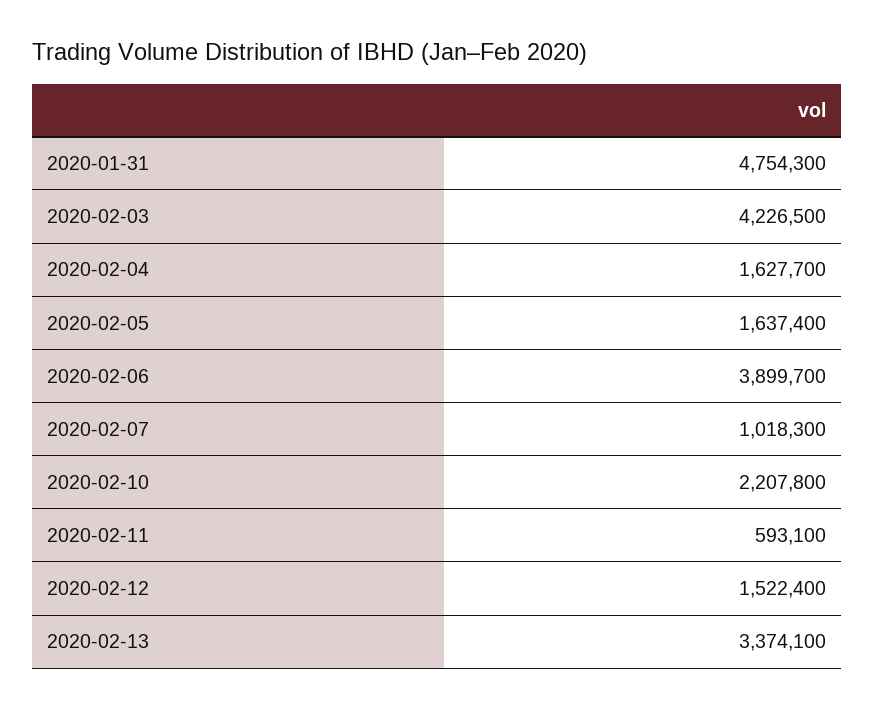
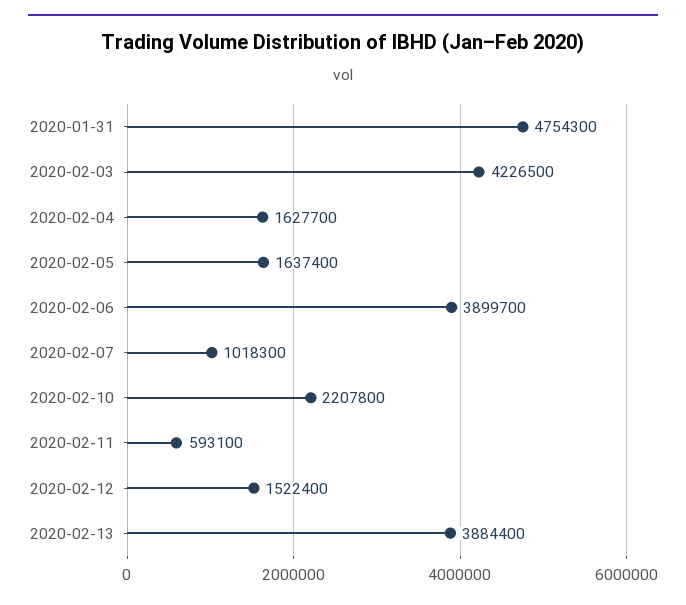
  {
    "2020-01-31": 4754300,
    "2020-02-03": 4226500,
    "2020-02-04": 1627700,
    "2020-02-05": 1637400,
    "2020-02-06": 3899700,
    "2020-02-07": 1018300,
    "2020-02-10": 2207800,
    "2020-02-11": 593100,
    "2020-02-12": 1522400,
-   "2020-02-13": 3374100
+   "2020-02-13": 3884400
  }

